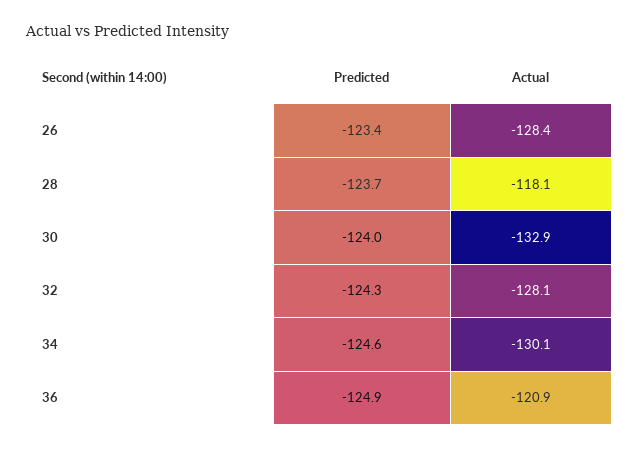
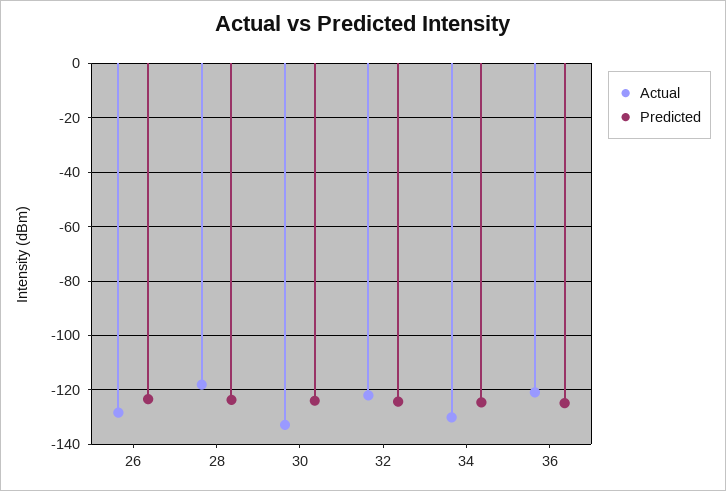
  {
    "Predicted": {
      "26": -123.4,
      "28": -123.7,
      "30": -124,
      "32": -124.3,
      "34": -124.6,
      "36": -124.9
    },
    "Actual": {
      "26": -128.4,
      "28": -118.1,
      "30": -132.9,
-     "32": -128.1,
+     "32": -122.5,
      "34": -130.1,
      "36": -120.9
    }
  }

